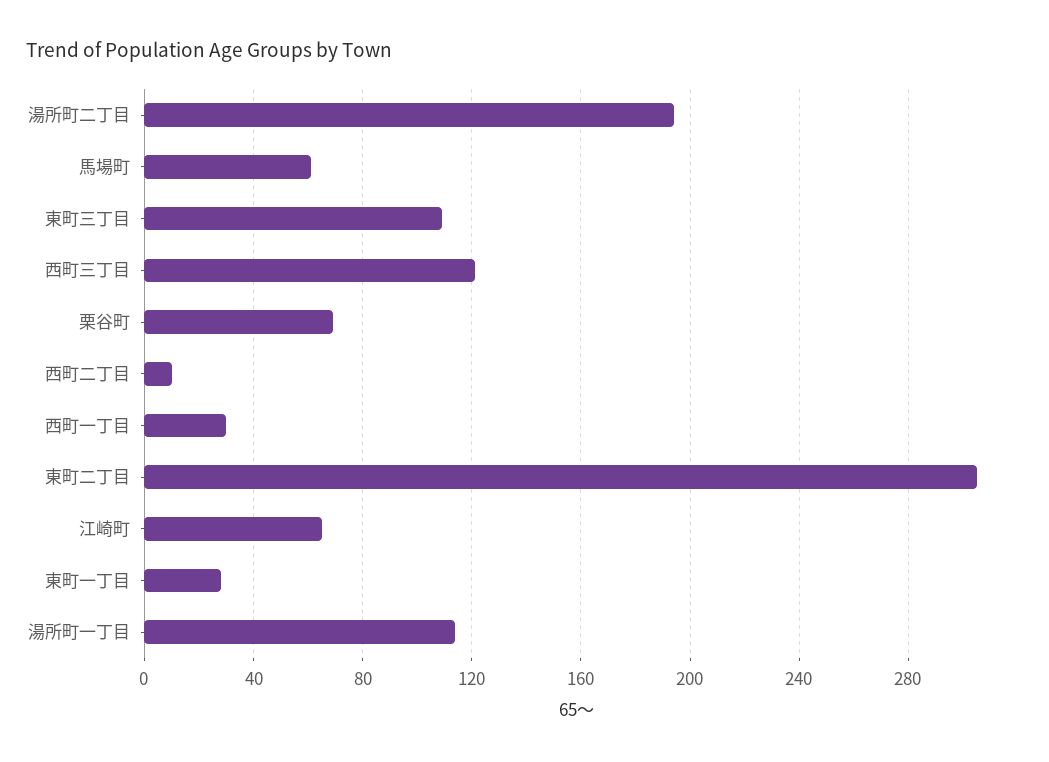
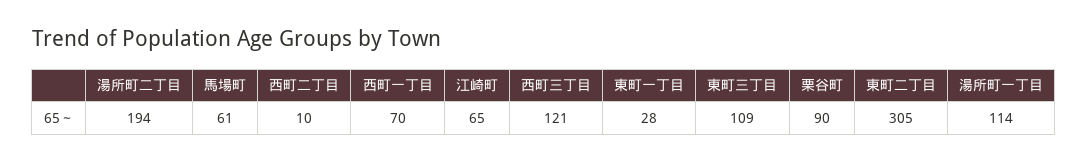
  {
    "湯所町二丁目": 194,
    "馬場町": 61,
    "東町三丁目": 109,
    "西町三丁目": 121,
-   "栗谷町": 70,
+   "栗谷町": 90,
    "西町二丁目": 10,
-   "西町一丁目": 30,
+   "西町一丁目": 70,
    "東町二丁目": 305,
    "江崎町": 65,
    "東町一丁目": 28,
    "湯所町一丁目": 114
  }

